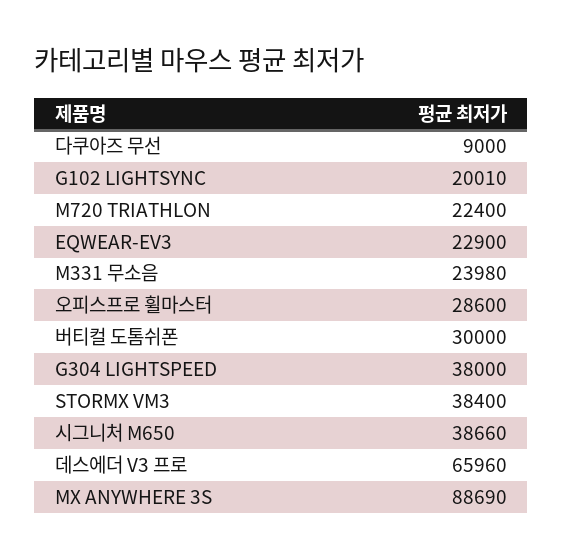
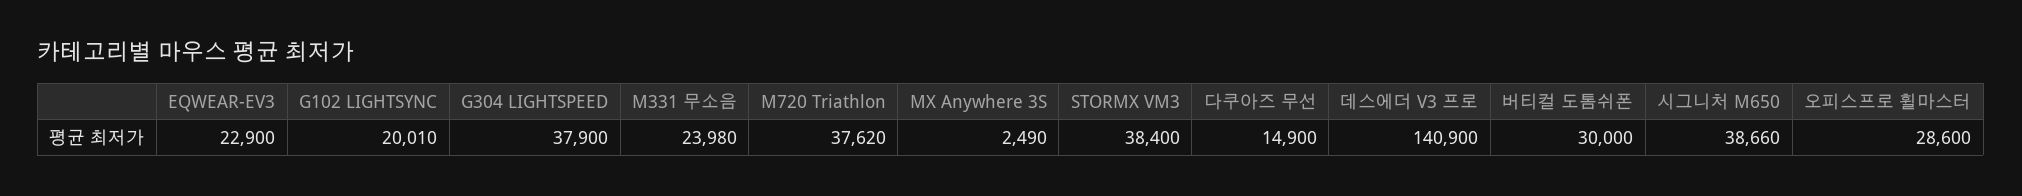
  {
-   "다쿠아즈 무선": 9000,
+   "다쿠아즈 무선": 14900,
    "G102 LIGHTSYNC": 20010,
-   "M720 TRIATHLON": 22400,
+   "M720 TRIATHLON": 37620,
    "EQWEAR-EV3": 22900,
    "M331 무소음": 23980,
    "오피스프로 휠마스터": 28600,
    "버티컬 도톰쉬폰": 30000,
-   "G304 LIGHTSPEED": 38000,
+   "G304 LIGHTSPEED": 37900,
    "STORMX VM3": 38400,
    "시그니처 M650": 38660,
-   "데스에더 V3 프로": 65960,
+   "데스에더 V3 프로": 140900,
-   "MX ANYWHERE 3S": 88690
+   "MX ANYWHERE 3S": 2490
  }

